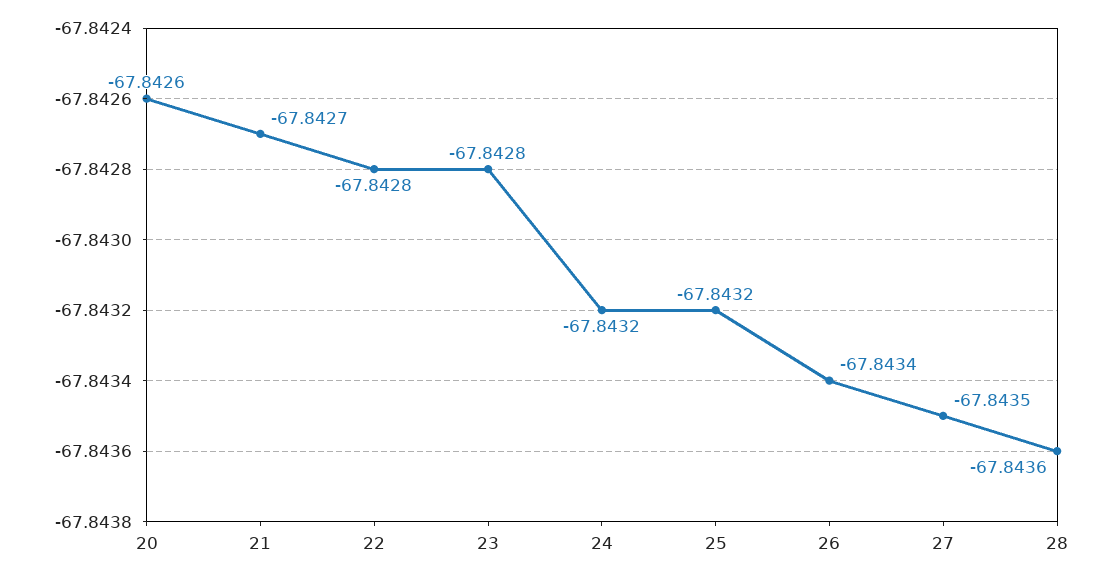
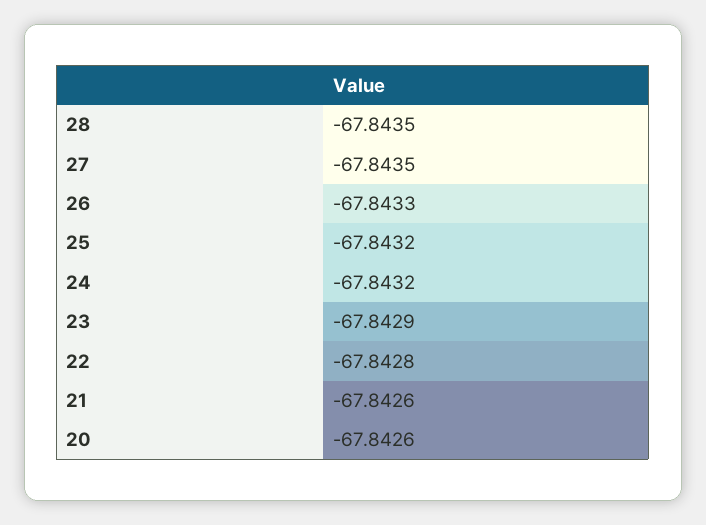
  {
    "20": -67.8426,
-   "21": -67.8427,
+   "21": -67.8426,
    "22": -67.8428,
-   "23": -67.8428,
+   "23": -67.8429,
    "24": -67.8432,
    "25": -67.8432,
-   "26": -67.8434,
+   "26": -67.8433,
    "27": -67.8435,
-   "28": -67.8436
+   "28": -67.8435
  }

